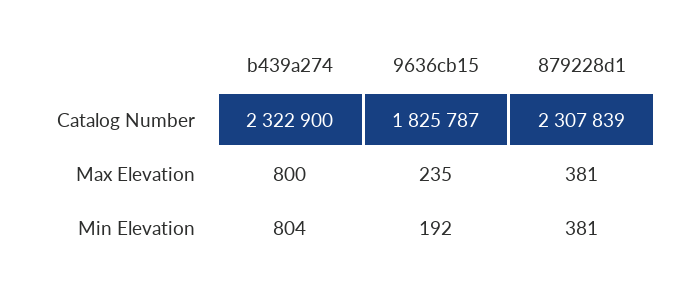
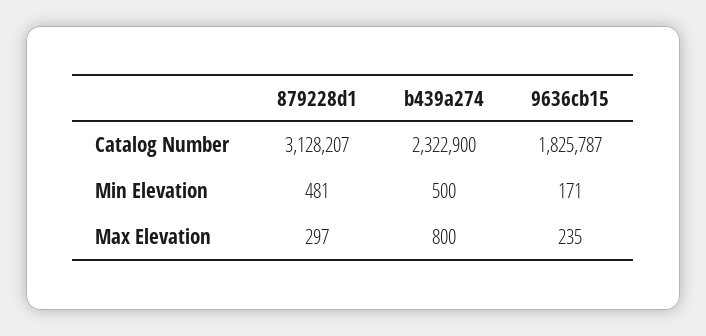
  {
    "b439a274": {
      "Catalog Number": 2322900,
      "Max Elevation": 800,
-     "Min Elevation": 804
+     "Min Elevation": 500
    },
    "9636cb15": {
      "Catalog Number": 1825787,
      "Max Elevation": 235,
-     "Min Elevation": 192
+     "Min Elevation": 171
    },
    "879228d1": {
-     "Catalog Number": 2307839,
+     "Catalog Number": 3128207,
-     "Max Elevation": 381,
+     "Max Elevation": 297,
-     "Min Elevation": 381
+     "Min Elevation": 481
    }
  }

